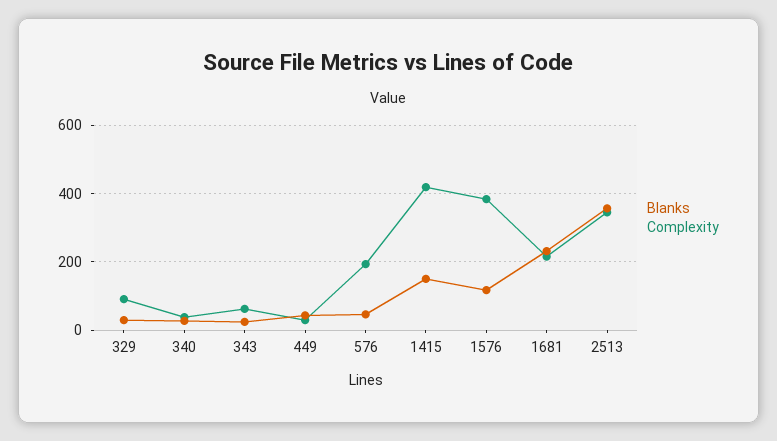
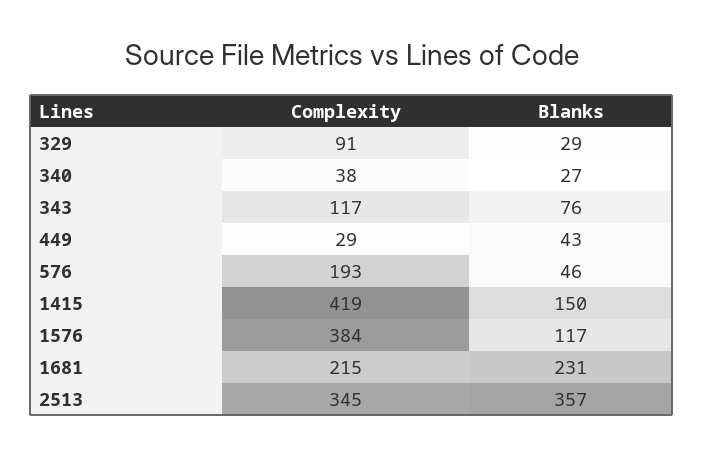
  {
    "Blanks": {
      "329": 29,
      "340": 27,
-     "343": 20,
+     "343": 76,
      "449": 43,
      "576": 46,
      "1415": 150,
      "1576": 117,
      "1681": 231,
      "2513": 357
    },
    "Complexity": {
      "329": 91,
      "340": 38,
-     "343": 60,
+     "343": 117,
      "449": 29,
      "576": 193,
      "1415": 419,
      "1576": 384,
      "1681": 215,
      "2513": 345
    }
  }

